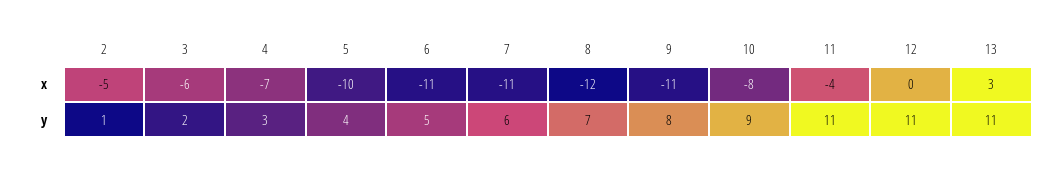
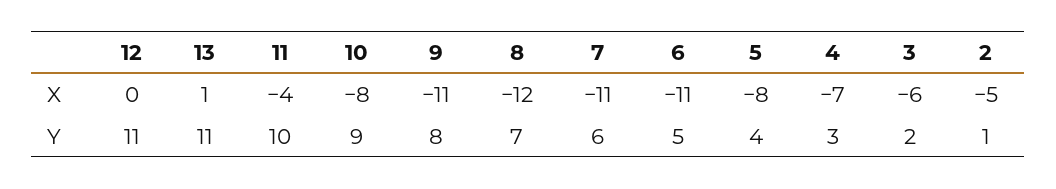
  {
    "2": {
      "x": -5,
      "y": 1
    },
    "3": {
      "x": -6,
      "y": 2
    },
    "4": {
      "x": -7,
      "y": 3
    },
    "5": {
-     "x": -10,
+     "x": -8,
      "y": 4
    },
    "6": {
      "x": -11,
      "y": 5
    },
    "7": {
      "x": -11,
      "y": 6
    },
    "8": {
      "x": -12,
      "y": 7
    },
    "9": {
      "x": -11,
      "y": 8
    },
    "10": {
      "x": -8,
      "y": 9
    },
    "11": {
      "x": -4,
-     "y": 11
+     "y": 10
    },
    "12": {
      "x": 0,
      "y": 11
    },
    "13": {
-     "x": 3,
+     "x": 1,
      "y": 11
    }
  }

